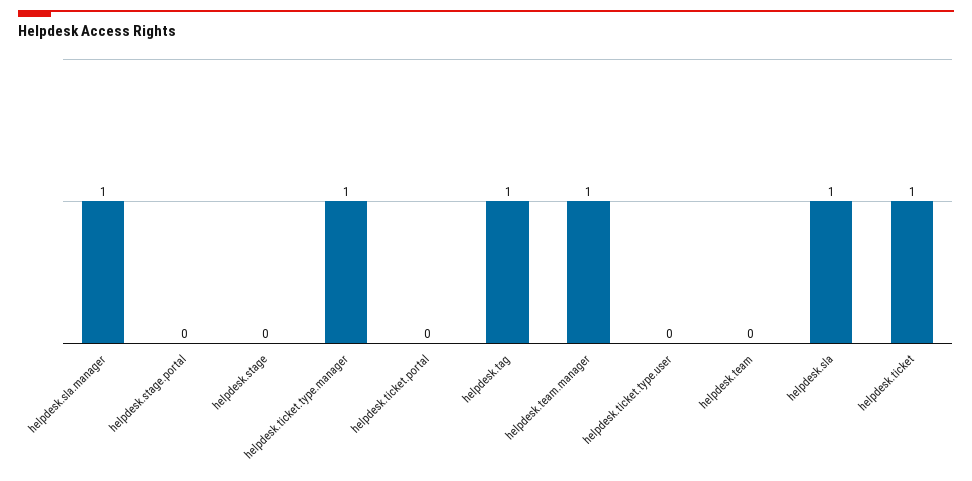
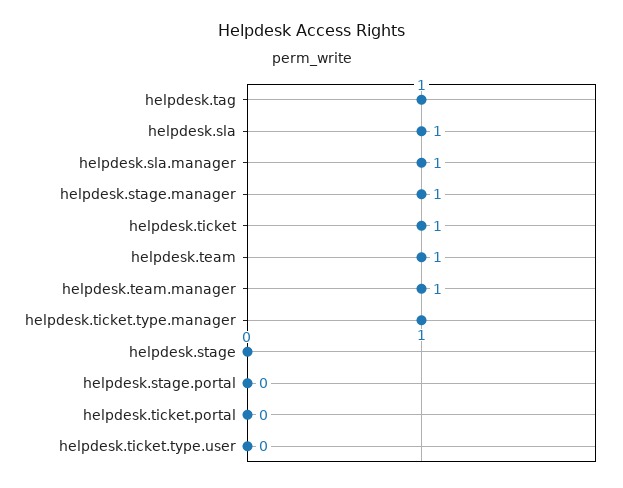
  {
    "helpdesk.sla.manager": 1,
    "helpdesk.stage.portal": 0,
    "helpdesk.stage": 0,
    "helpdesk.ticket.type.manager": 1,
    "helpdesk.ticket.portal": 0,
    "helpdesk.tag": 1,
    "helpdesk.team.manager": 1,
    "helpdesk.ticket.type.user": 0,
-   "helpdesk.team": 0,
+   "helpdesk.team": 1,
    "helpdesk.sla": 1,
-   "helpdesk.ticket": 1
+   "helpdesk.ticket": 1,
+   "helpdesk.stage.manager": 1
  }

